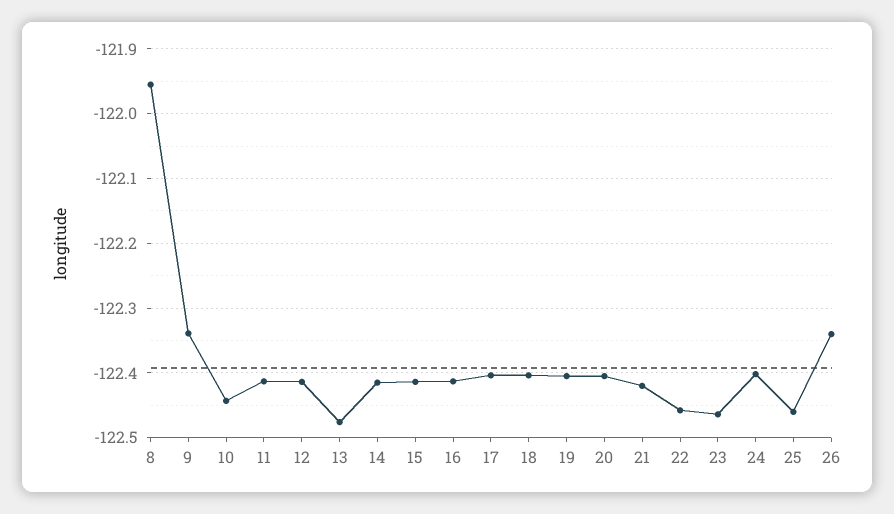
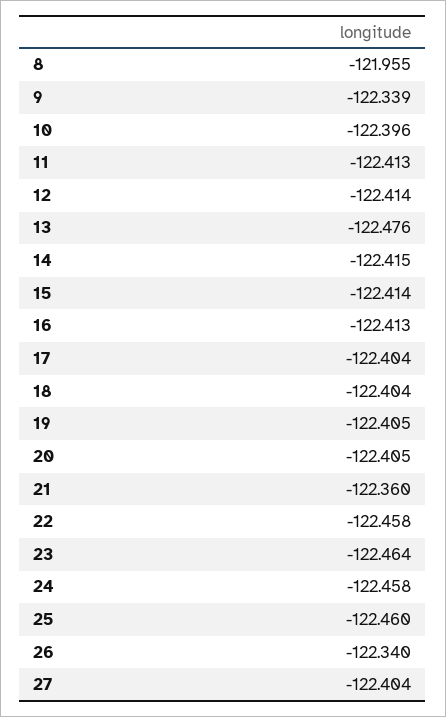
  {
    "8": -121.955,
    "9": -122.339,
-   "10": -122.44,
+   "10": -122.396,
    "11": -122.413,
    "12": -122.414,
    "13": -122.476,
    "14": -122.415,
    "15": -122.414,
    "16": -122.413,
    "17": -122.404,
    "18": -122.404,
    "19": -122.405,
    "20": -122.405,
-   "21": -122.42,
+   "21": -122.36,
    "22": -122.458,
    "23": -122.464,
-   "24": -122.4,
+   "24": -122.458,
    "25": -122.46,
-   "26": -122.34
+   "26": -122.34,
+   "27": -122.404
  }

